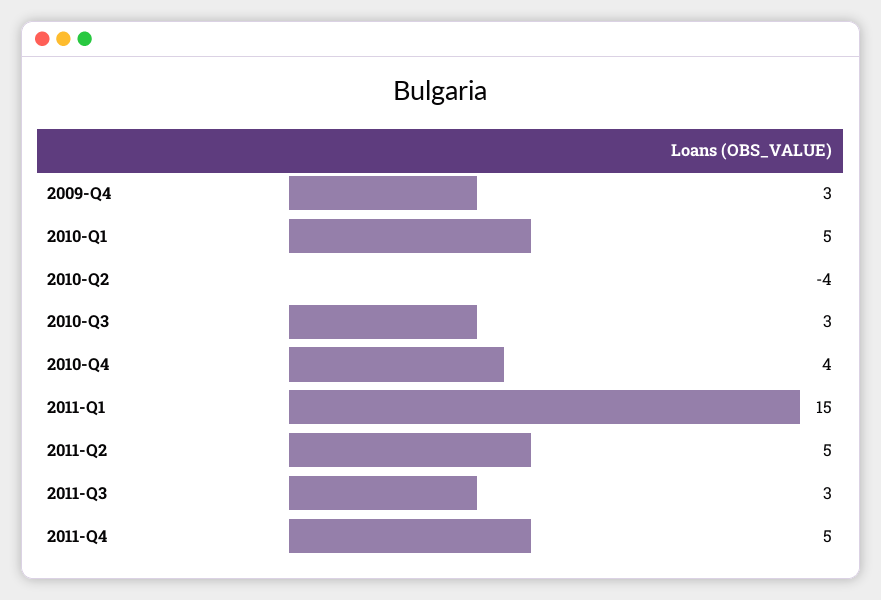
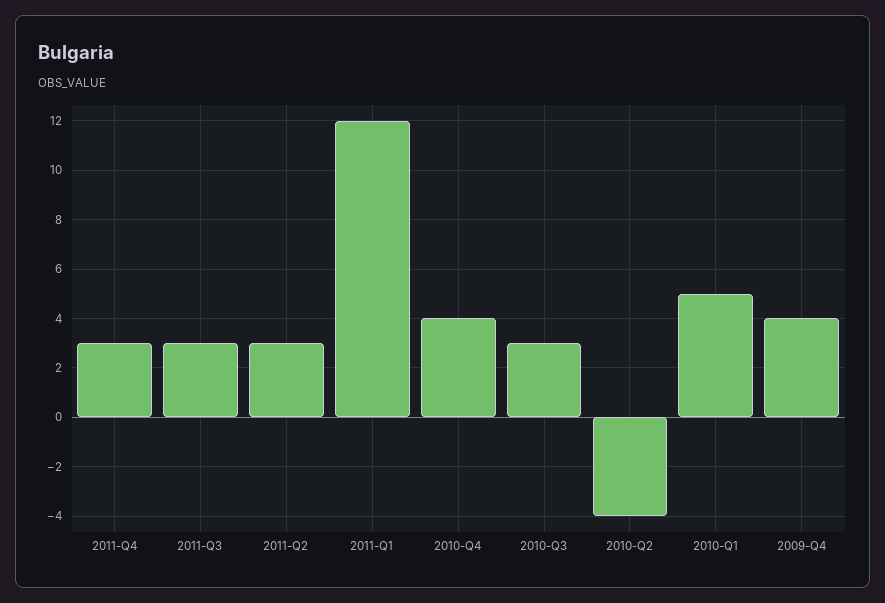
  {
-   "2009-Q4": 3,
+   "2009-Q4": 4,
    "2010-Q1": 5,
    "2010-Q2": -4,
    "2010-Q3": 3,
    "2010-Q4": 4,
-   "2011-Q1": 15,
+   "2011-Q1": 12,
-   "2011-Q2": 5,
+   "2011-Q2": 3,
    "2011-Q3": 3,
-   "2011-Q4": 5
+   "2011-Q4": 3
  }

